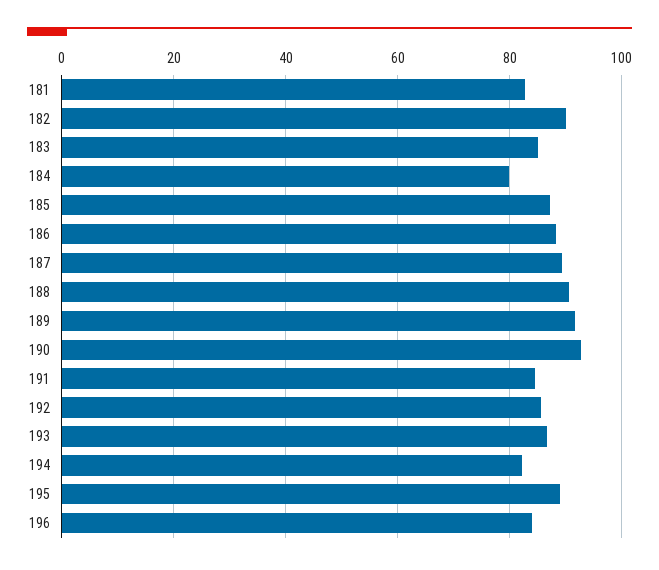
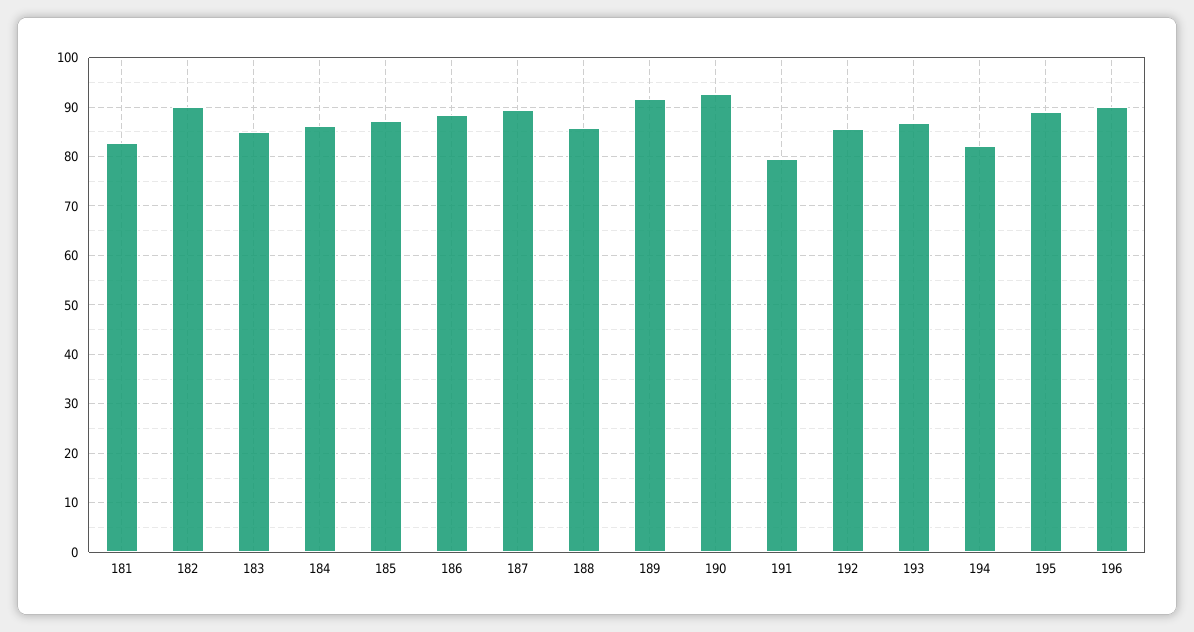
  {
    "181": 82,
    "182": 90,
    "183": 86,
-   "184": 80,
+   "184": 86,
    "185": 88,
    "186": 88,
    "187": 90,
-   "188": 90,
+   "188": 86,
    "189": 92,
    "190": 92,
-   "191": 84,
+   "191": 80,
    "192": 86,
    "193": 86,
    "194": 82,
    "195": 88,
-   "196": 84
+   "196": 90
  }

